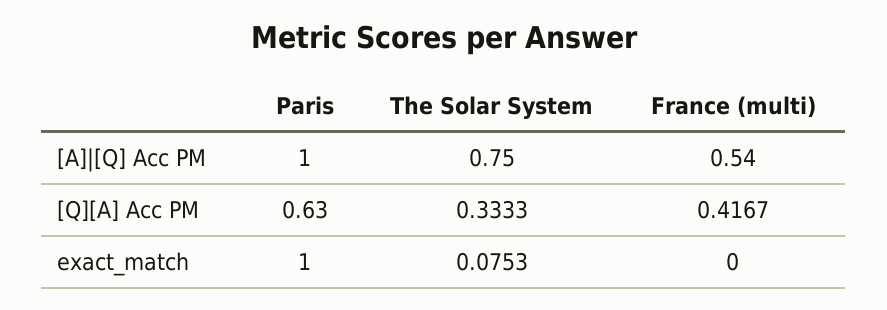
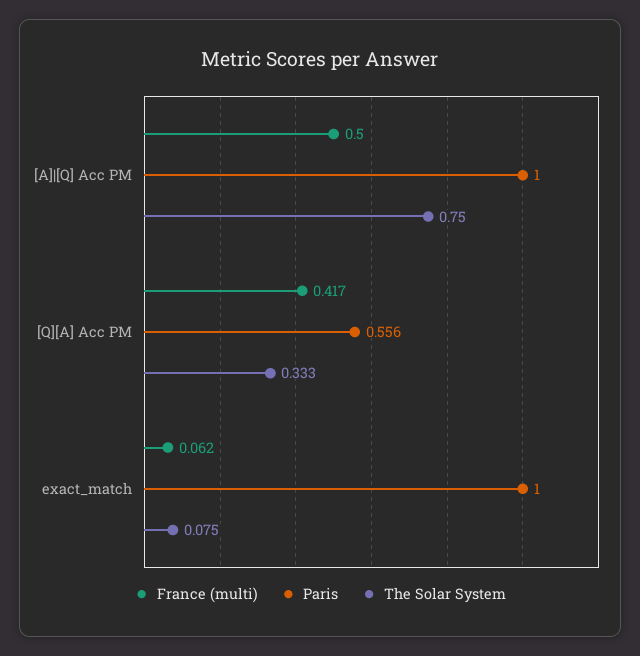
  {
    "Paris": {
      "[A]|[Q] Acc PM": 1,
-     "[Q][A] Acc PM": 0.63,
+     "[Q][A] Acc PM": 0.556,
      "exact_match": 1
    },
    "The Solar System": {
      "[A]|[Q] Acc PM": 0.75,
      "[Q][A] Acc PM": 0.3333,
      "exact_match": 0.0753
    },
    "France (multi)": {
-     "[A]|[Q] Acc PM": 0.54,
+     "[A]|[Q] Acc PM": 0.5,
      "[Q][A] Acc PM": 0.4167,
-     "exact_match": 0
+     "exact_match": 0.062
    }
  }

